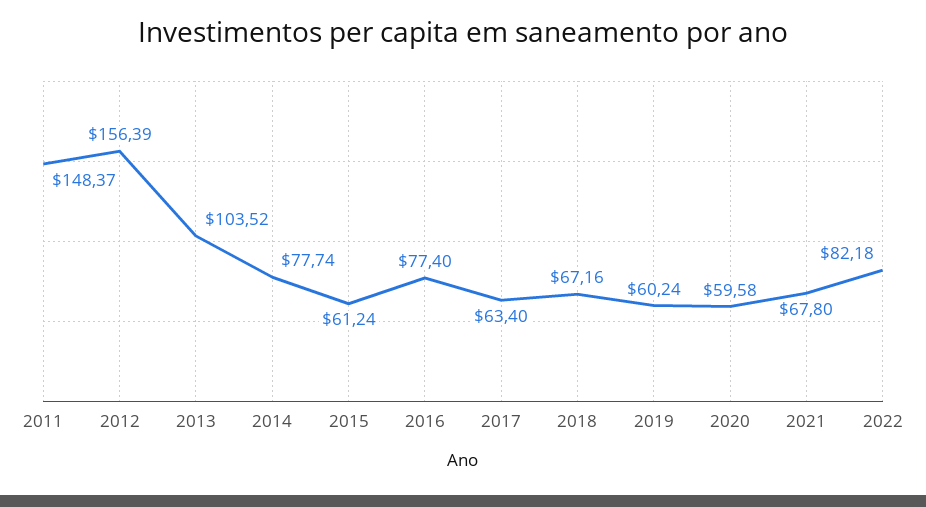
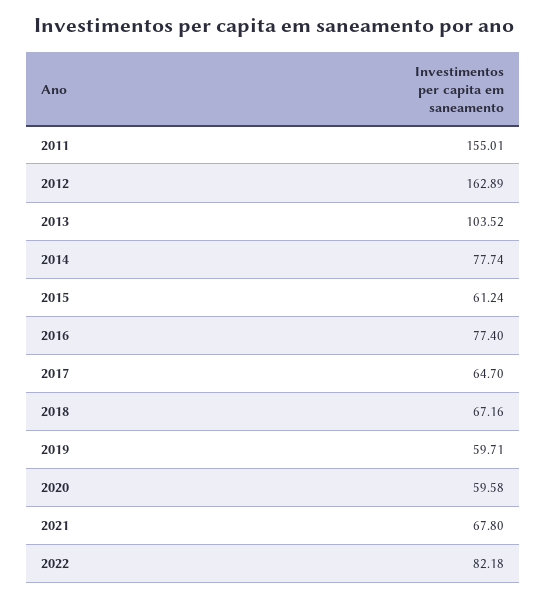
  {
-   "2011": 148.37,
+   "2011": 155.01,
-   "2012": 156.39,
+   "2012": 162.89,
    "2013": 103.52,
    "2014": 77.74,
    "2015": 61.24,
    "2016": 77.4,
-   "2017": 63.4,
+   "2017": 64.7,
    "2018": 67.16,
-   "2019": 60.24,
+   "2019": 59.71,
    "2020": 59.58,
    "2021": 67.8,
    "2022": 82.18
  }

